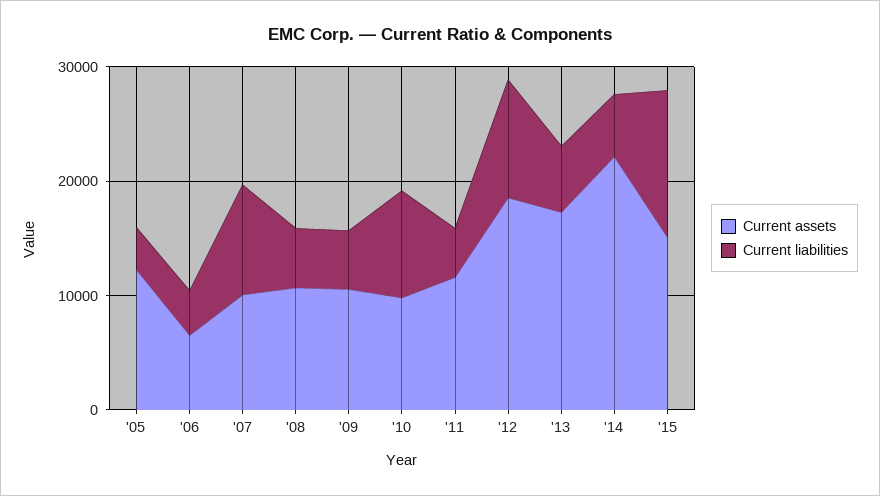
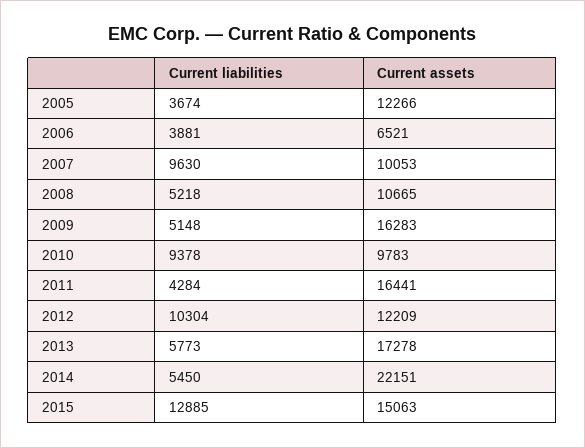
  {
    "Current assets": {
      "'05": 12266,
      "'06": 6521,
      "'07": 10053,
      "'08": 10665,
-     "'09": 10000,
+     "'09": 16283,
      "'10": 9783,
-     "'11": 12000,
+     "'11": 16441,
-     "'12": 18000,
+     "'12": 12209,
      "'13": 17278,
      "'14": 22151,
      "'15": 15063
    },
    "Current liabilities": {
      "'05": 3674,
      "'06": 3881,
      "'07": 9630,
      "'08": 5218,
      "'09": 5148,
      "'10": 9378,
      "'11": 4284,
      "'12": 10304,
      "'13": 5773,
      "'14": 5450,
      "'15": 12885
    }
  }

